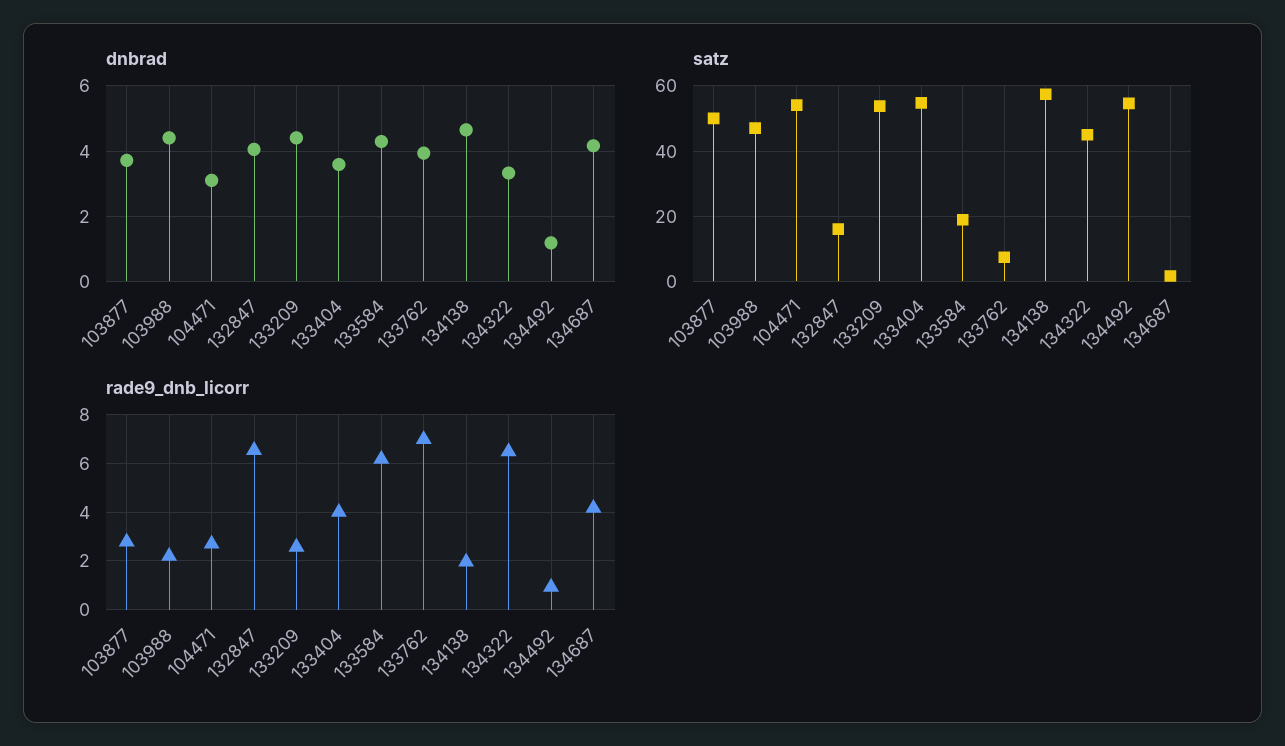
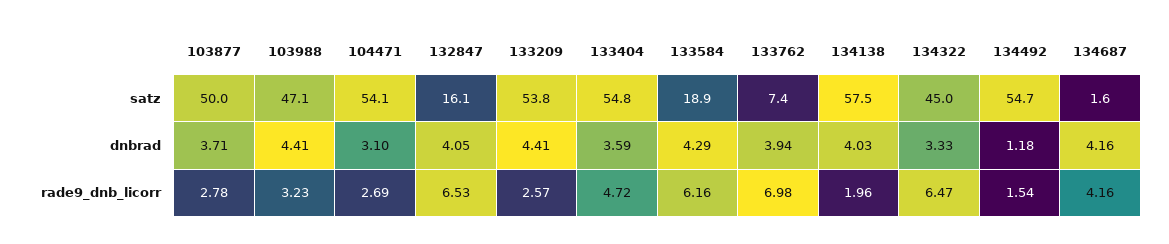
  {
    "dnbrad": {
      "103877": 3.71,
      "103988": 4.41,
      "104471": 3.1,
      "132847": 4.05,
      "133209": 4.41,
      "133404": 3.59,
      "133584": 4.29,
      "133762": 3.94,
-     "134138": 4.6,
+     "134138": 4.03,
      "134322": 3.33,
      "134492": 1.18,
      "134687": 4.16
    },
    "satz": {
      "103877": 50,
      "103988": 47.1,
      "104471": 54.1,
      "132847": 16.1,
      "133209": 53.8,
      "133404": 54.8,
      "133584": 18.9,
      "133762": 7.4,
      "134138": 57.5,
      "134322": 45,
      "134492": 54.7,
      "134687": 1.6
    },
    "rade9_dnb_licorr": {
      "103877": 2.78,
-     "103988": 2.25,
+     "103988": 3.23,
      "104471": 2.69,
      "132847": 6.53,
      "133209": 2.57,
-     "133404": 4,
+     "133404": 4.72,
      "133584": 6.16,
      "133762": 6.98,
      "134138": 1.96,
      "134322": 6.47,
-     "134492": 1,
+     "134492": 1.54,
      "134687": 4.16
    }
  }

